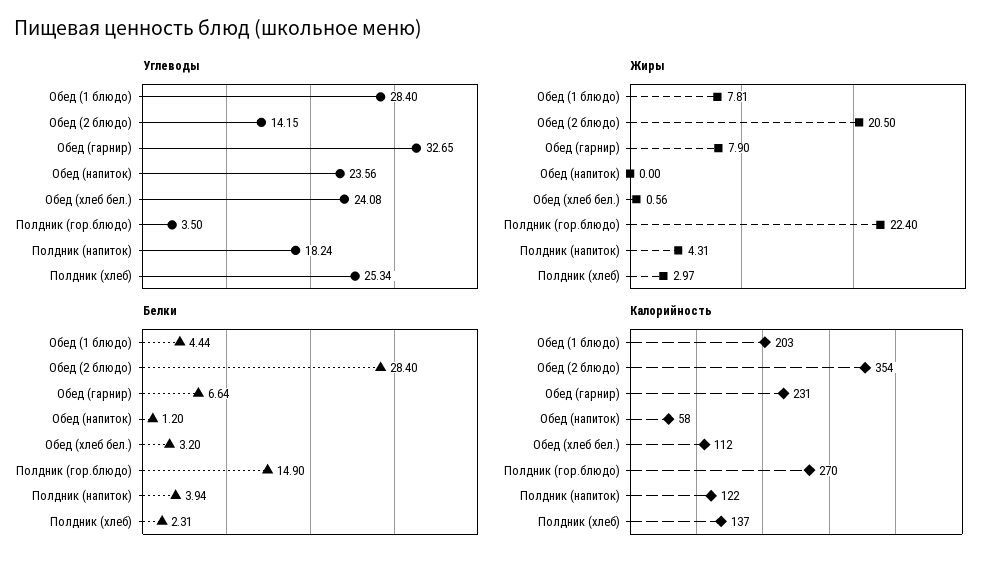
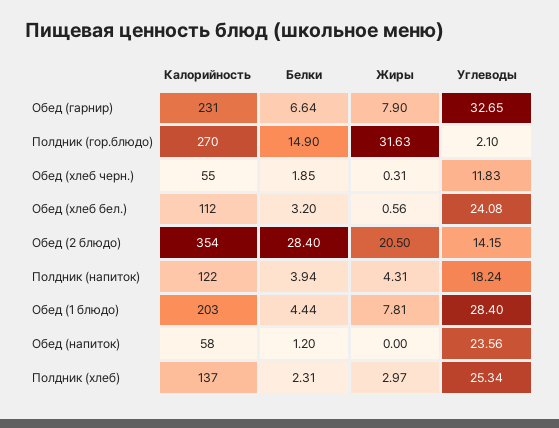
  {
    "Углеводы": {
      "Обед (1 блюдо)": 28.4,
      "Обед (2 блюдо)": 14.15,
      "Обед (гарнир)": 32.65,
      "Обед (напиток)": 23.56,
      "Обед (хлеб бел.)": 24.08,
-     "Полдник (гор.блюдо)": 3.5,
+     "Полдник (гор.блюдо)": 2.1,
      "Полдник (напиток)": 18.24,
-     "Полдник (хлеб)": 25.34
+     "Полдник (хлеб)": 25.34,
+     "Обед (хлеб черн.)": 11.83
    },
    "Жиры": {
      "Обед (1 блюдо)": 7.81,
      "Обед (2 блюдо)": 20.5,
      "Обед (гарнир)": 7.9,
      "Обед (напиток)": 0,
      "Обед (хлеб бел.)": 0.56,
-     "Полдник (гор.блюдо)": 22.4,
+     "Полдник (гор.блюдо)": 31.63,
      "Полдник (напиток)": 4.31,
-     "Полдник (хлеб)": 2.97
+     "Полдник (хлеб)": 2.97,
+     "Обед (хлеб черн.)": 0.31
    },
    "Белки": {
      "Обед (1 блюдо)": 4.44,
      "Обед (2 блюдо)": 28.4,
      "Обед (гарнир)": 6.64,
      "Обед (напиток)": 1.2,
      "Обед (хлеб бел.)": 3.2,
      "Полдник (гор.блюдо)": 14.9,
      "Полдник (напиток)": 3.94,
-     "Полдник (хлеб)": 2.31
+     "Полдник (хлеб)": 2.31,
+     "Обед (хлеб черн.)": 1.85
    },
    "Калорийность": {
      "Обед (1 блюдо)": 203,
      "Обед (2 блюдо)": 354,
      "Обед (гарнир)": 231,
      "Обед (напиток)": 58,
      "Обед (хлеб бел.)": 112,
      "Полдник (гор.блюдо)": 270,
      "Полдник (напиток)": 122,
-     "Полдник (хлеб)": 137
+     "Полдник (хлеб)": 137,
+     "Обед (хлеб черн.)": 55
    }
  }

